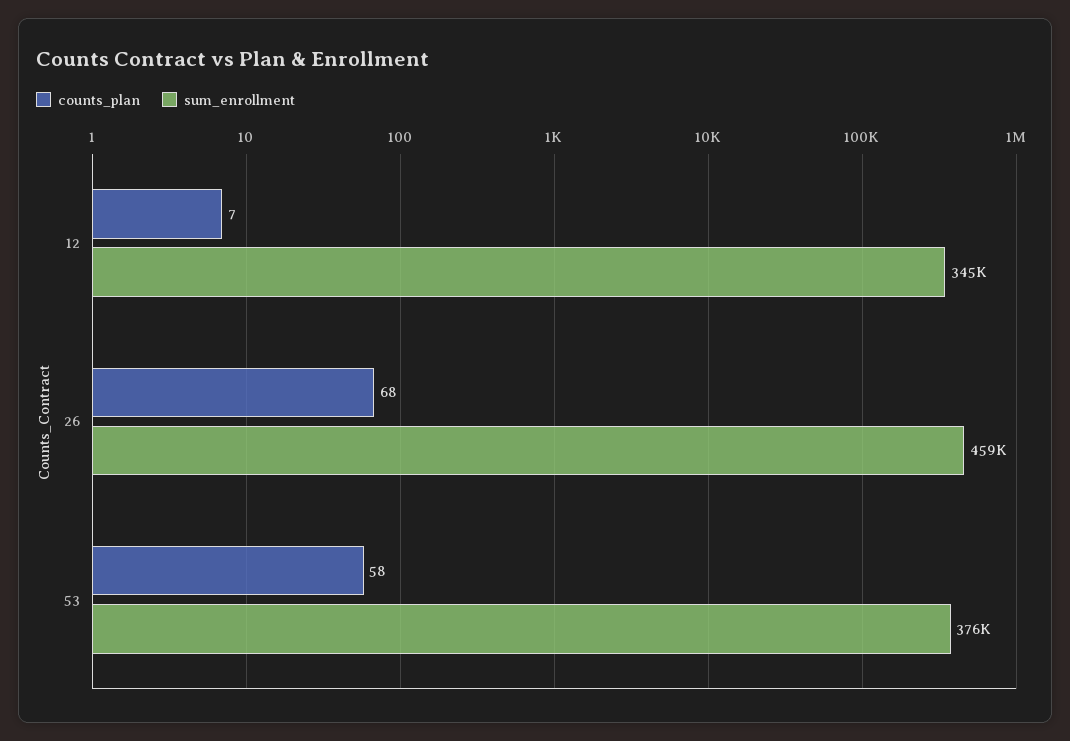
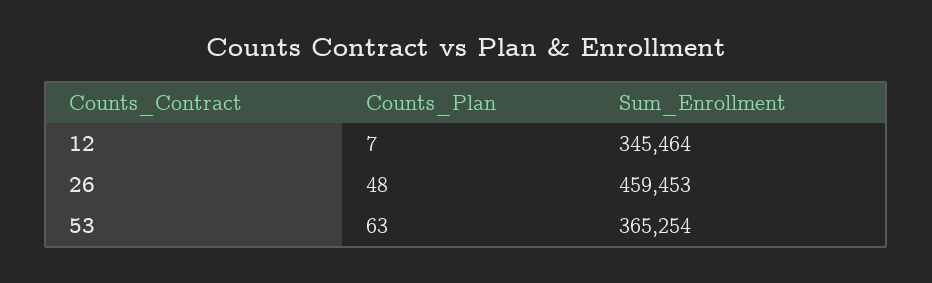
  {
    "counts_plan": {
      "12": 7,
-     "26": 68,
+     "26": 48,
-     "53": 58
+     "53": 63
    },
    "sum_enrollment": {
      "12": 345464,
      "26": 459453,
-     "53": 376000
+     "53": 365254
    }
  }

